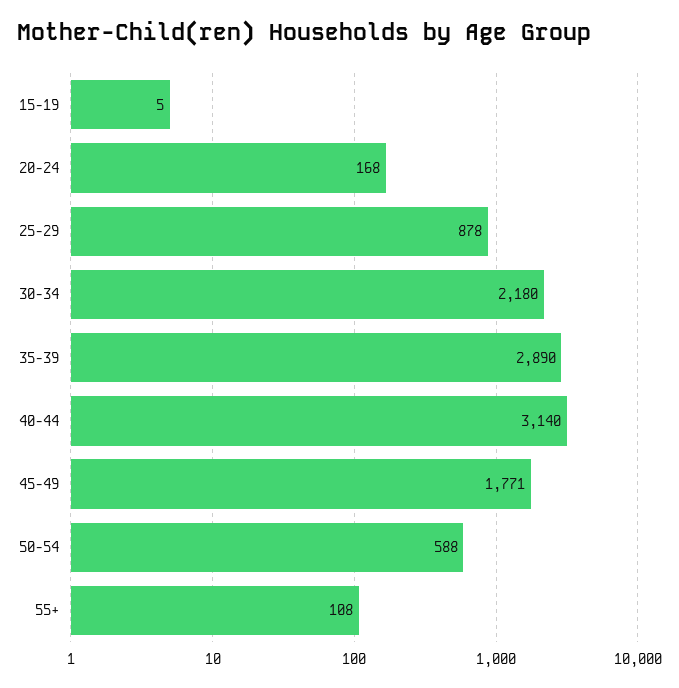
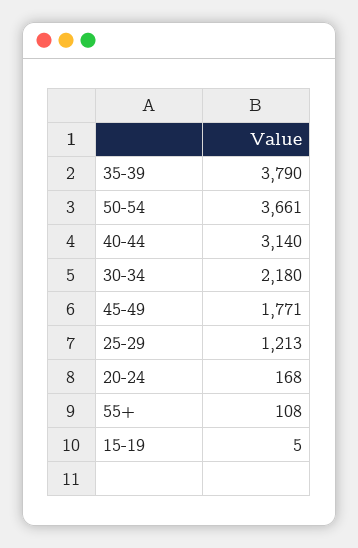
  {
    "15-19": 5,
    "20-24": 168,
-   "25-29": 878,
+   "25-29": 1213,
    "30-34": 2180,
-   "35-39": 2890,
+   "35-39": 3790,
    "40-44": 3140,
    "45-49": 1771,
-   "50-54": 588,
+   "50-54": 3661,
    "55+": 108
  }

